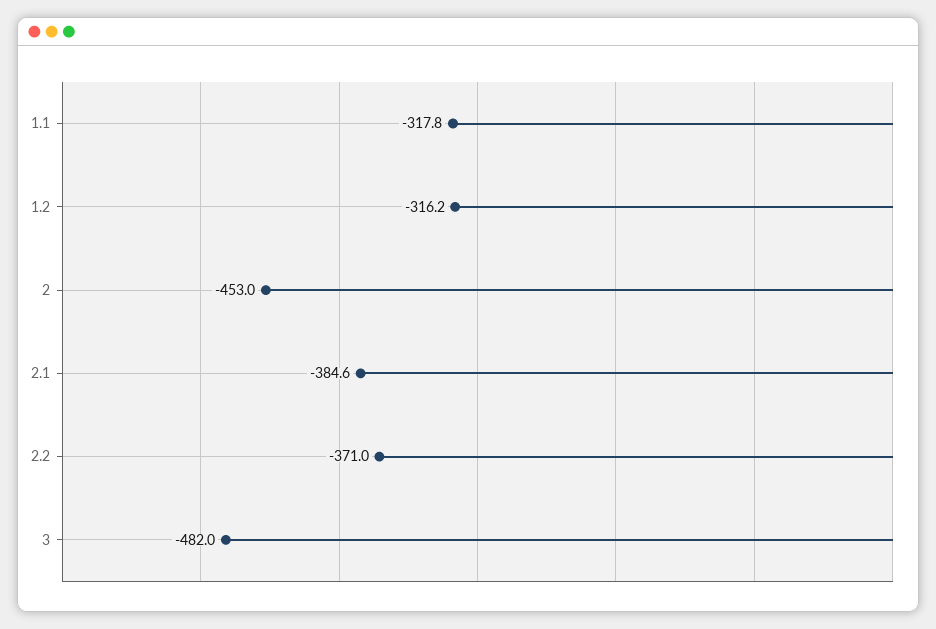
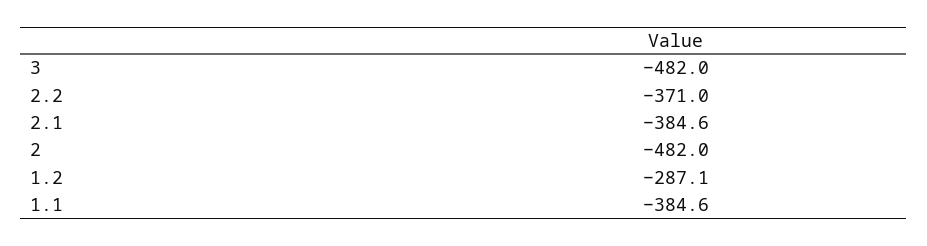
  {
-   "1.1": -317.8,
+   "1.1": -384.6,
-   "1.2": -316.2,
+   "1.2": -287.1,
-   "2": -453,
+   "2": -482,
    "2.1": -384.6,
    "2.2": -371,
    "3": -482
  }

